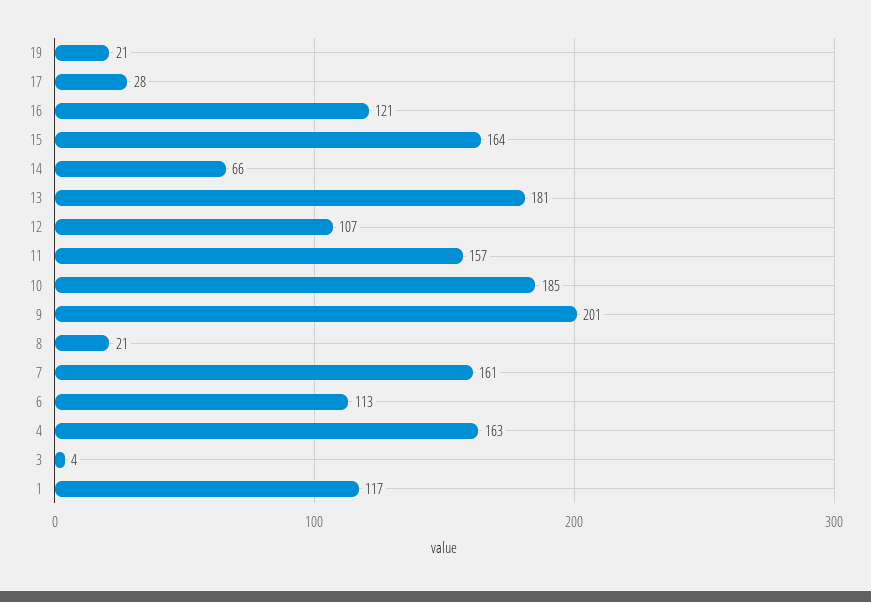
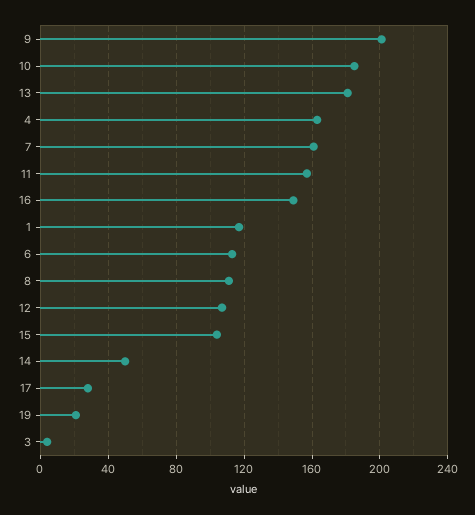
  {
    "19": 21,
    "17": 28,
-   "16": 121,
+   "16": 150,
-   "15": 164,
+   "15": 105,
-   "14": 66,
+   "14": 50,
    "13": 181,
    "12": 107,
    "11": 157,
    "10": 185,
    "9": 201,
-   "8": 21,
+   "8": 110,
    "7": 161,
    "6": 113,
    "4": 163,
    "3": 4,
    "1": 117
  }

